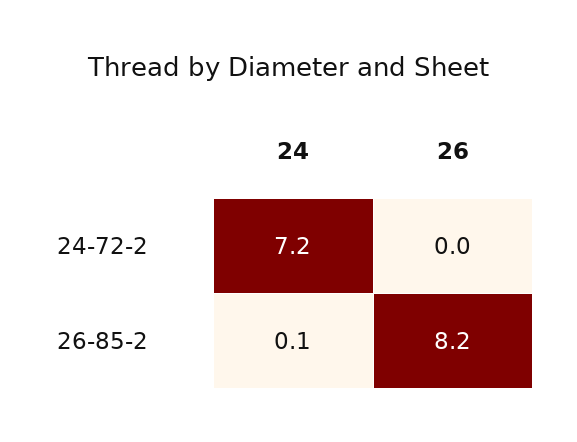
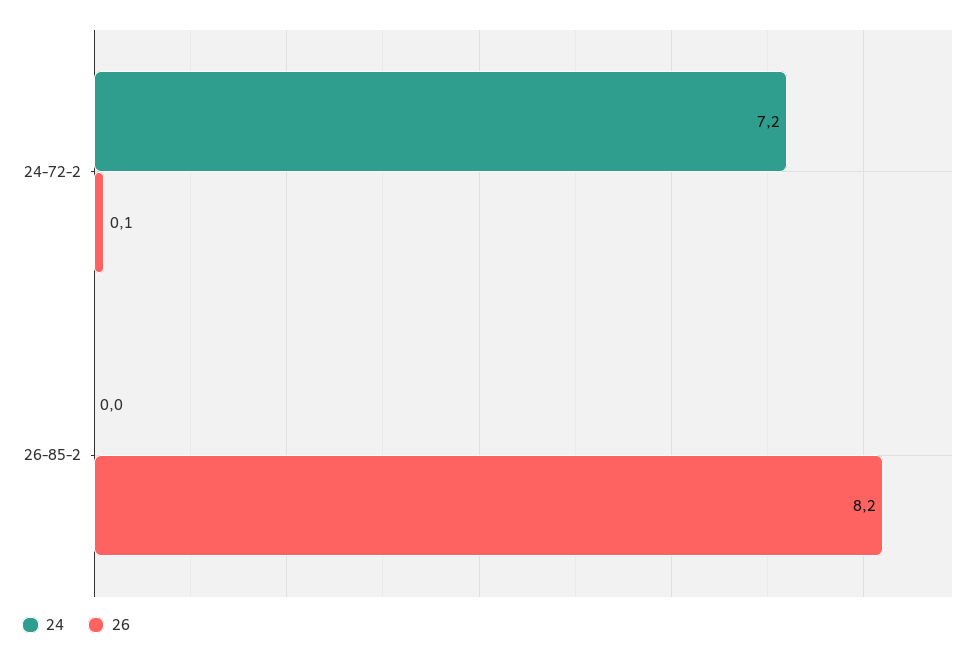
  {
    "24": {
      "24-72-2": 7.2,
-     "26-85-2": 0.1
+     "26-85-2": 0
    },
    "26": {
-     "24-72-2": 0,
+     "24-72-2": 0.1,
      "26-85-2": 8.2
    }
  }

